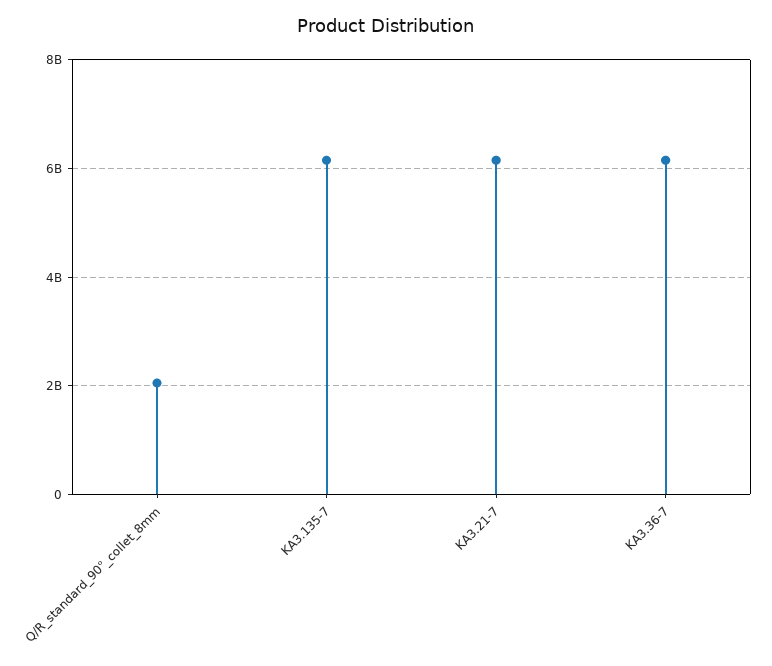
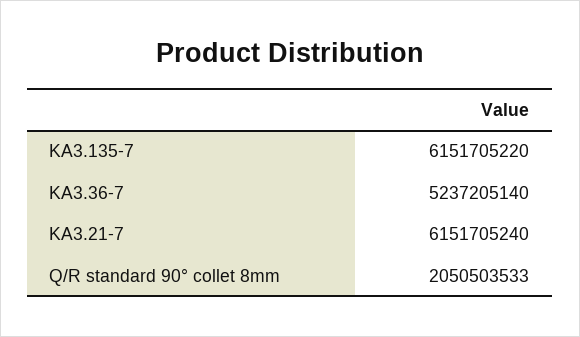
  {
    "Q/R_standard_90°_collet_8mm": 2050503533,
    "KA3.135-7": 6151705220,
    "KA3.21-7": 6151705240,
-   "KA3.36-7": 6200000000
+   "KA3.36-7": 5237205140
  }

